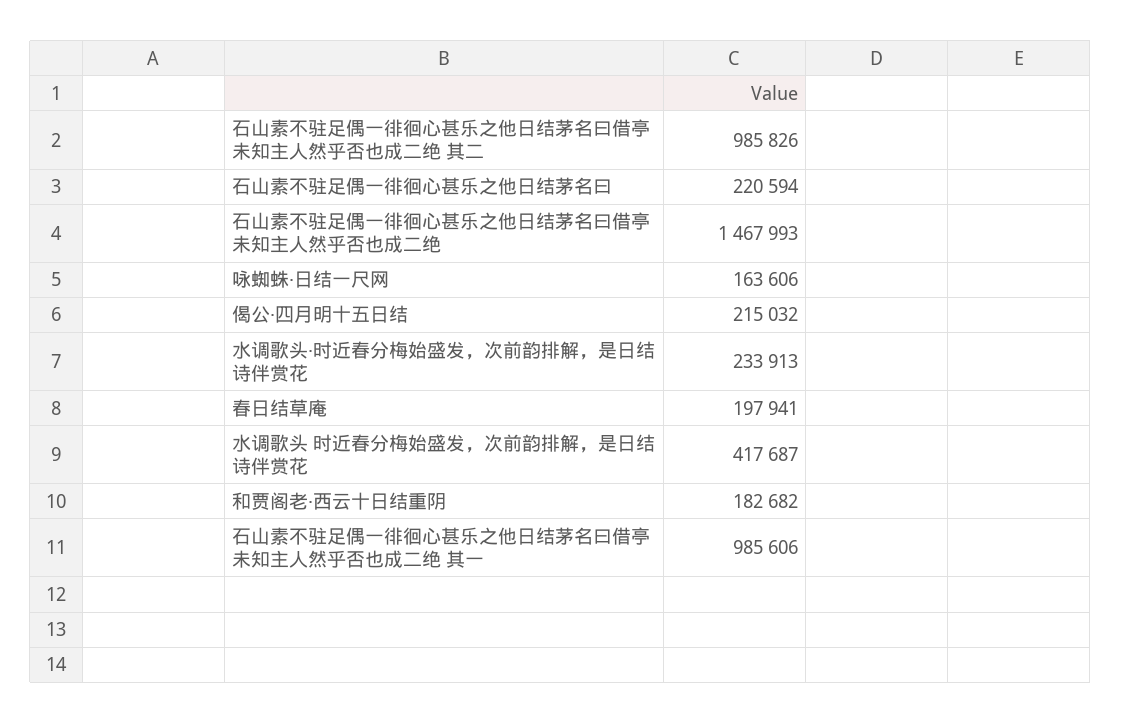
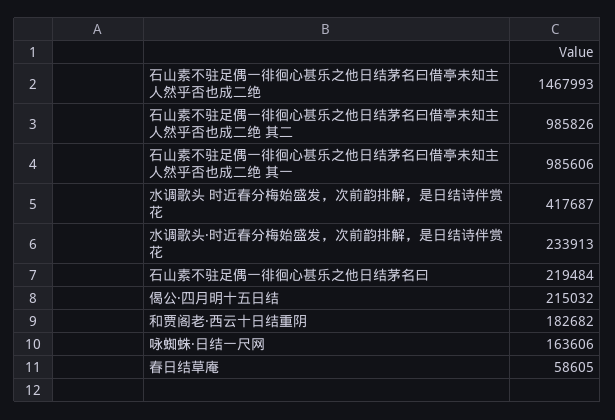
  {
    "石山素不驻足偶一徘徊心甚乐之他日结茅名曰借亭未知主人然乎否也成二绝 其二": 985826,
-   "石山素不驻足偶一徘徊心甚乐之他日结茅名曰": 220594,
+   "石山素不驻足偶一徘徊心甚乐之他日结茅名曰": 219484,
    "石山素不驻足偶一徘徊心甚乐之他日结茅名曰借亭未知主人然乎否也成二绝": 1467993,
    "咏蜘蛛·日结一尺网": 163606,
    "偈公·四月明十五日结": 215032,
    "水调歌头·时近春分梅始盛发，次前韵排解，是日结诗伴赏花": 233913,
-   "春日结草庵": 197941,
+   "春日结草庵": 58605,
    "水调歌头 时近春分梅始盛发，次前韵排解，是日结诗伴赏花": 417687,
    "和贾阁老·西云十日结重阴": 182682,
    "石山素不驻足偶一徘徊心甚乐之他日结茅名曰借亭未知主人然乎否也成二绝 其一": 985606
  }

